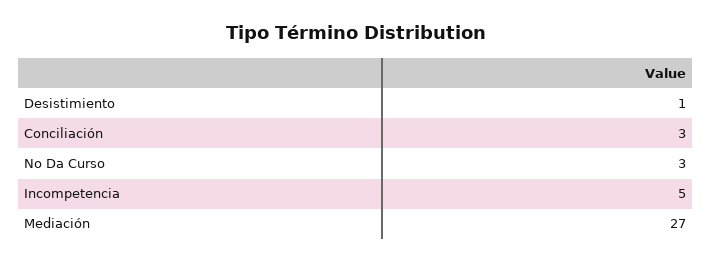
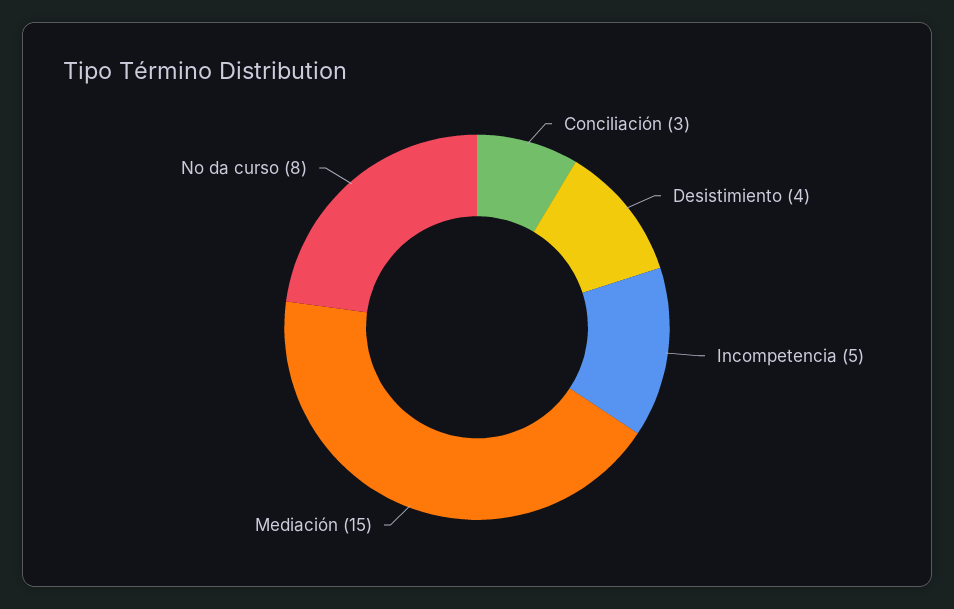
  {
-   "Desistimiento": 1,
+   "Desistimiento": 4,
    "Conciliación": 3,
-   "No Da Curso": 3,
+   "No Da Curso": 8,
    "Incompetencia": 5,
-   "Mediación": 27
+   "Mediación": 15
  }

